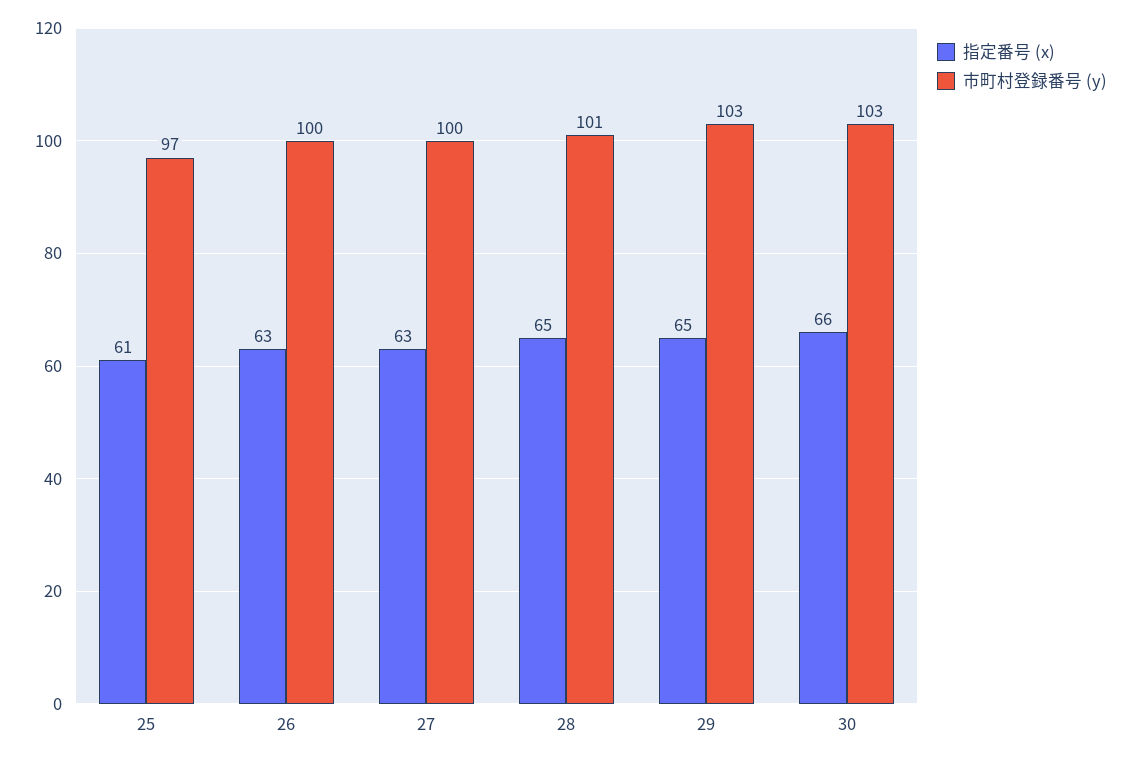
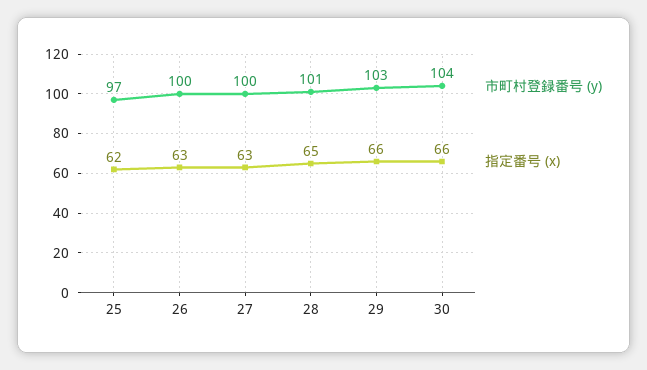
  {
    "指定番号 (x)": {
-     "25": 61,
+     "25": 62,
      "26": 63,
      "27": 63,
      "28": 65,
-     "29": 65,
+     "29": 66,
      "30": 66
    },
    "市町村登録番号 (y)": {
      "25": 97,
      "26": 100,
      "27": 100,
      "28": 101,
      "29": 103,
-     "30": 103
+     "30": 104
    }
  }

